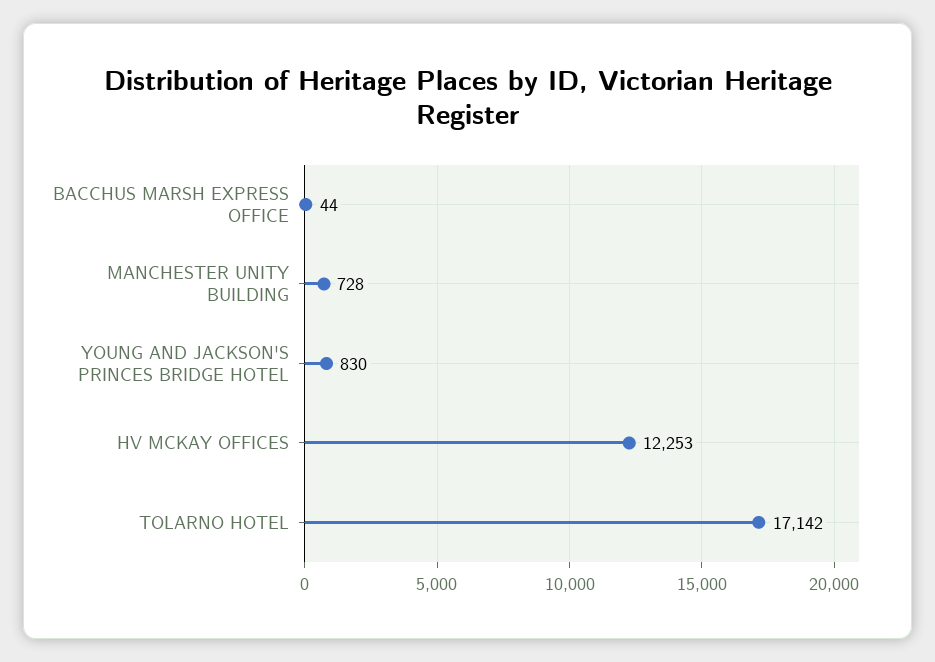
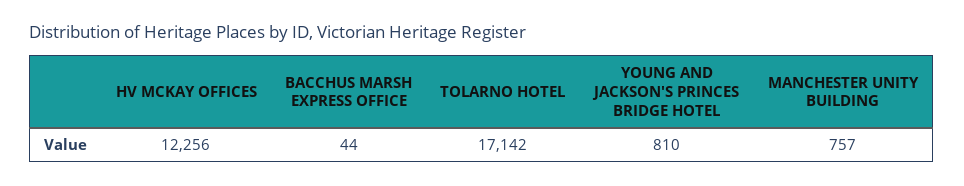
  {
    "BACCHUS MARSH EXPRESS OFFICE": 44,
-   "MANCHESTER UNITY BUILDING": 728,
+   "MANCHESTER UNITY BUILDING": 757,
-   "YOUNG AND JACKSON'S PRINCES BRIDGE HOTEL": 830,
+   "YOUNG AND JACKSON'S PRINCES BRIDGE HOTEL": 810,
-   "HV MCKAY OFFICES": 12253,
+   "HV MCKAY OFFICES": 12256,
    "TOLARNO HOTEL": 17142
  }

